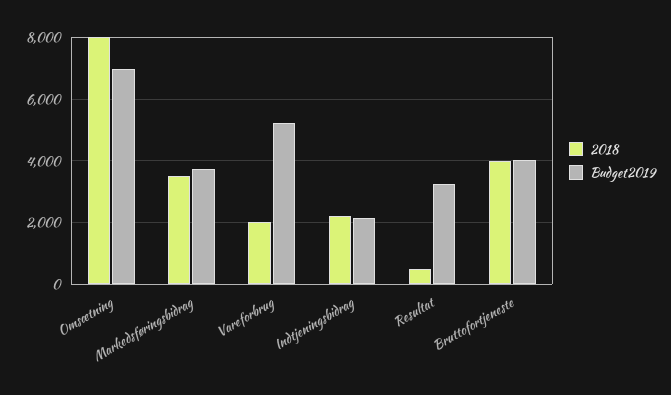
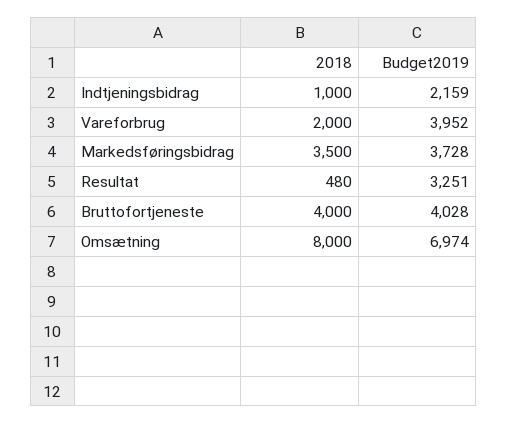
  {
    "2018": {
      "Omsætning": 8000,
      "Markedsføringsbidrag": 3500,
      "Vareforbrug": 2000,
-     "Indtjeningsbidrag": 2200,
+     "Indtjeningsbidrag": 1000,
      "Resultat": 480,
      "Bruttofortjeneste": 4000
    },
    "Budget2019": {
      "Omsætning": 6974,
      "Markedsføringsbidrag": 3728,
-     "Vareforbrug": 5200,
+     "Vareforbrug": 3952,
      "Indtjeningsbidrag": 2159,
      "Resultat": 3251,
      "Bruttofortjeneste": 4028
    }
  }

